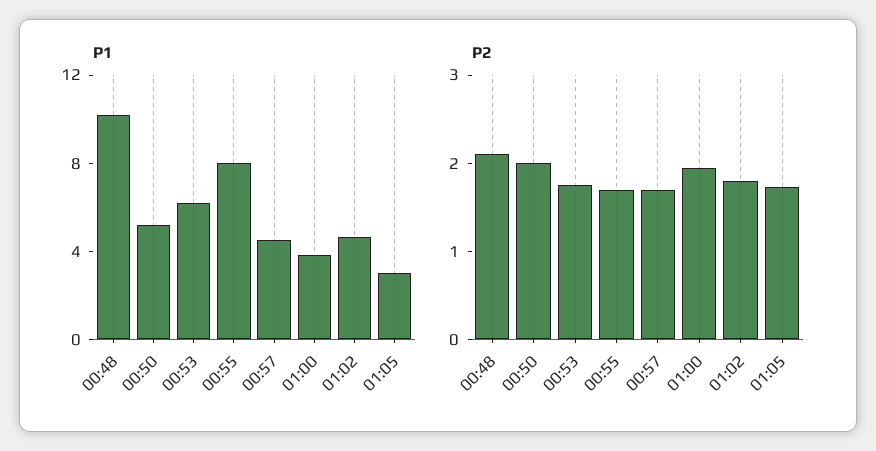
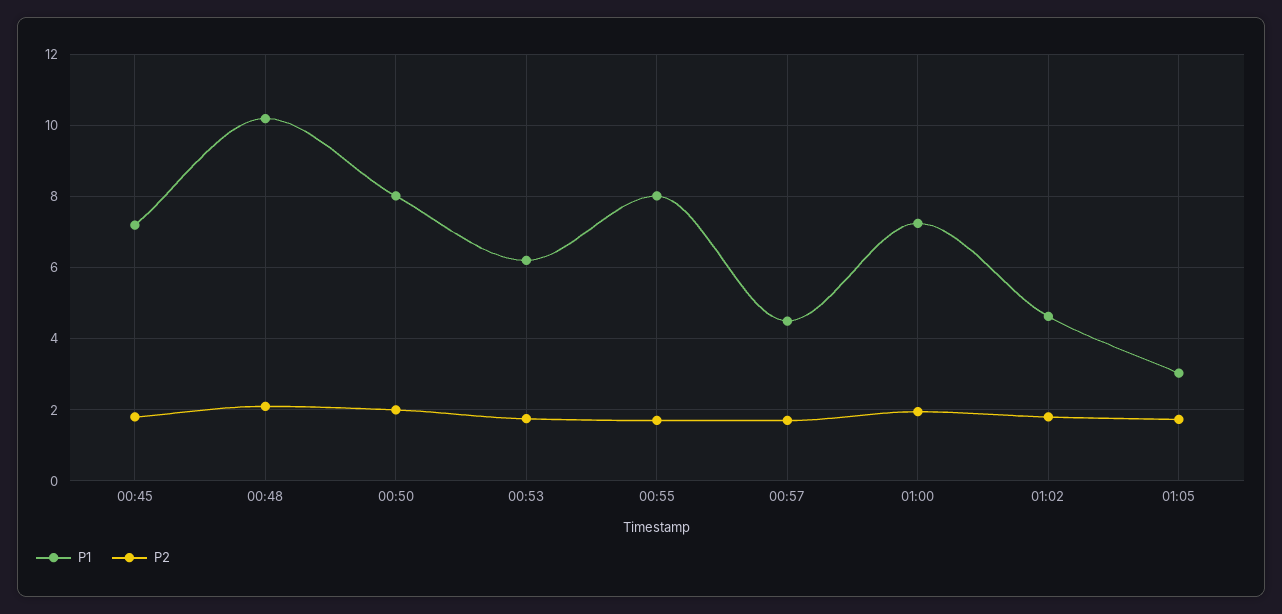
  {
    "P1": {
      "00:48": 10.2,
-     "00:50": 5,
+     "00:50": 8,
      "00:53": 6.2,
      "00:55": 8,
      "00:57": 4.6,
-     "01:00": 4,
+     "01:00": 7.2,
      "01:02": 4.6,
-     "01:05": 3
+     "01:05": 3,
+     "00:45": 7.2
    },
    "P2": {
      "00:48": 2.2,
      "00:50": 2,
      "00:53": 1.8,
      "00:55": 1.8,
      "00:57": 1.8,
      "01:00": 2,
      "01:02": 1.8,
-     "01:05": 1.8
+     "01:05": 1.8,
+     "00:45": 1.8
    }
  }

